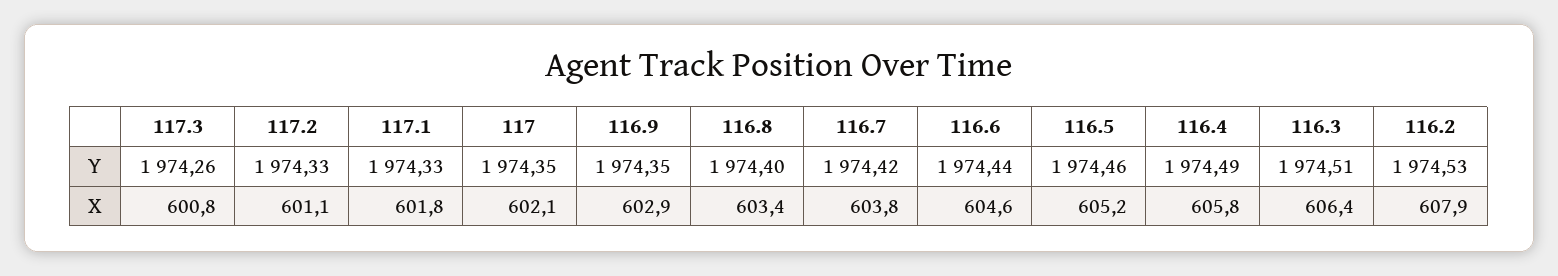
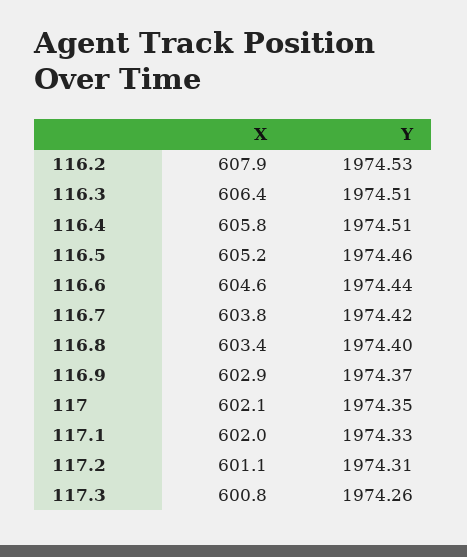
  {
    "117.3": {
      "Y": 1974.26,
      "X": 600.8
    },
    "117.2": {
-     "Y": 1974.33,
+     "Y": 1974.31,
      "X": 601.1
    },
    "117.1": {
      "Y": 1974.33,
-     "X": 601.8
+     "X": 602
    },
    "117": {
      "Y": 1974.35,
      "X": 602.1
    },
    "116.9": {
-     "Y": 1974.35,
+     "Y": 1974.37,
      "X": 602.9
    },
    "116.8": {
      "Y": 1974.4,
      "X": 603.4
    },
    "116.7": {
      "Y": 1974.42,
      "X": 603.8
    },
    "116.6": {
      "Y": 1974.44,
      "X": 604.6
    },
    "116.5": {
      "Y": 1974.46,
      "X": 605.2
    },
    "116.4": {
-     "Y": 1974.49,
+     "Y": 1974.51,
      "X": 605.8
    },
    "116.3": {
      "Y": 1974.51,
      "X": 606.4
    },
    "116.2": {
      "Y": 1974.53,
      "X": 607.9
    }
  }

